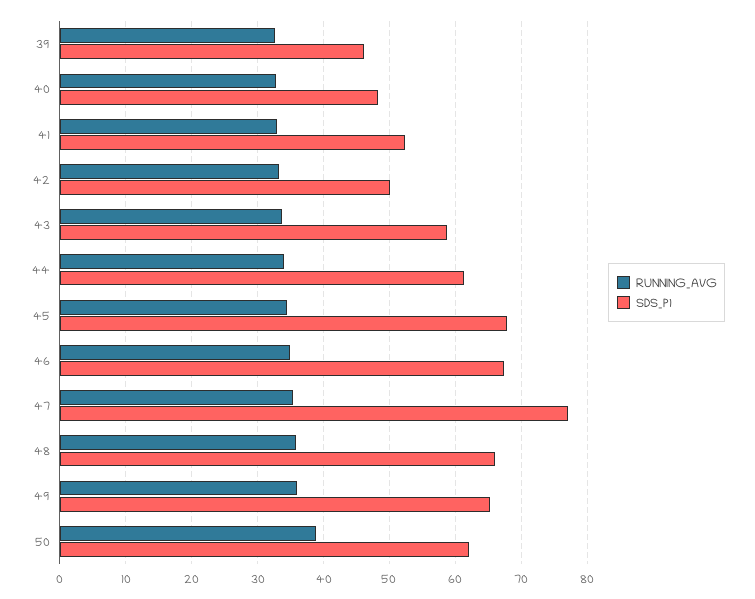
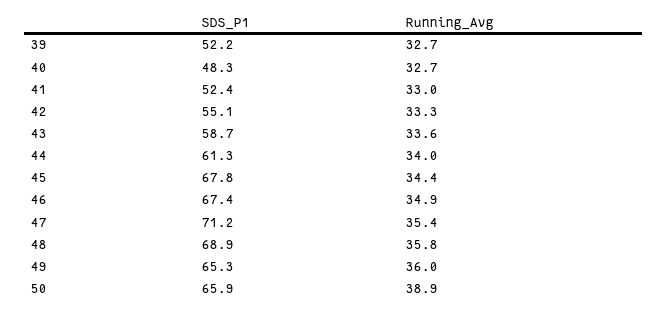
  {
    "RUNNING_AVG": {
      "39": 32.7,
      "40": 32.7,
      "41": 33,
      "42": 33.3,
      "43": 33.6,
      "44": 34,
      "45": 34.4,
      "46": 34.9,
      "47": 35.4,
      "48": 35.8,
      "49": 36,
      "50": 38.9
    },
    "SDS_P1": {
-     "39": 46,
+     "39": 52.2,
      "40": 48.3,
      "41": 52.4,
-     "42": 50,
+     "42": 55.1,
      "43": 58.7,
      "44": 61.3,
      "45": 67.8,
      "46": 67.4,
-     "47": 77,
+     "47": 71.2,
-     "48": 66,
+     "48": 68.9,
      "49": 65.3,
-     "50": 62
+     "50": 65.9
    }
  }

